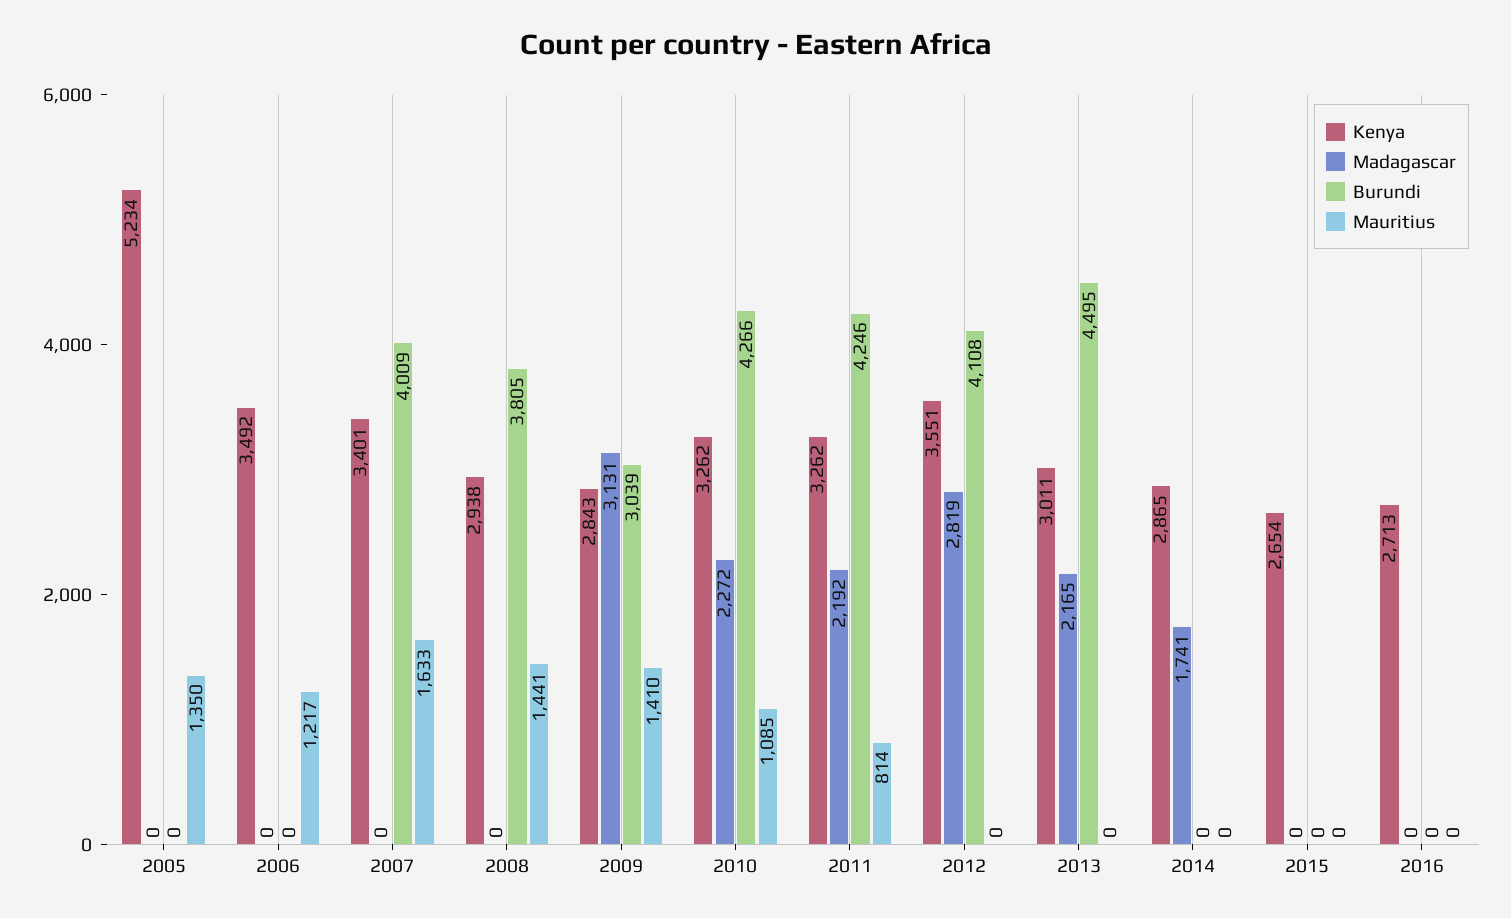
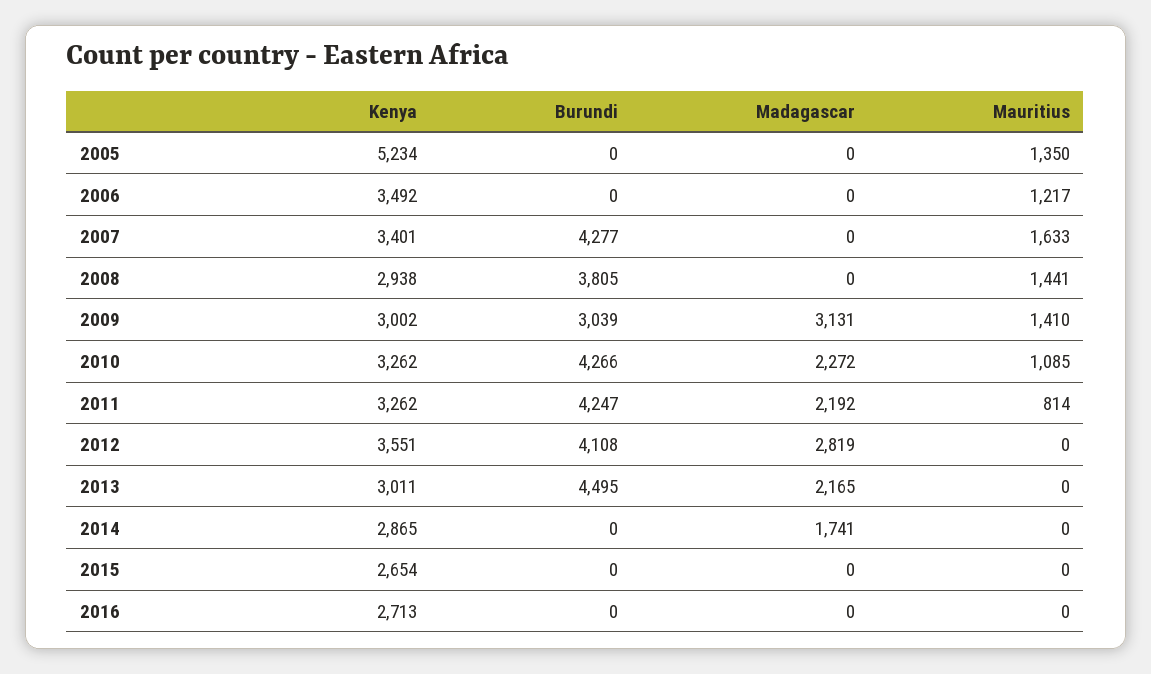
  {
    "Kenya": {
      "2005": 5234,
      "2006": 3492,
      "2007": 3401,
      "2008": 2938,
-     "2009": 2843,
+     "2009": 3002,
      "2010": 3262,
      "2011": 3262,
      "2012": 3551,
      "2013": 3011,
      "2014": 2865,
      "2015": 2654,
      "2016": 2713
    },
    "Madagascar": {
      "2005": 0,
      "2006": 0,
      "2007": 0,
      "2008": 0,
      "2009": 3131,
      "2010": 2272,
      "2011": 2192,
      "2012": 2819,
      "2013": 2165,
      "2014": 1741,
      "2015": 0,
      "2016": 0
    },
    "Burundi": {
      "2005": 0,
      "2006": 0,
-     "2007": 4009,
+     "2007": 4277,
      "2008": 3805,
      "2009": 3039,
      "2010": 4266,
-     "2011": 4246,
+     "2011": 4247,
      "2012": 4108,
      "2013": 4495,
      "2014": 0,
      "2015": 0,
      "2016": 0
    },
    "Mauritius": {
      "2005": 1350,
      "2006": 1217,
      "2007": 1633,
      "2008": 1441,
      "2009": 1410,
      "2010": 1085,
      "2011": 814,
      "2012": 0,
      "2013": 0,
      "2014": 0,
      "2015": 0,
      "2016": 0
    }
  }

